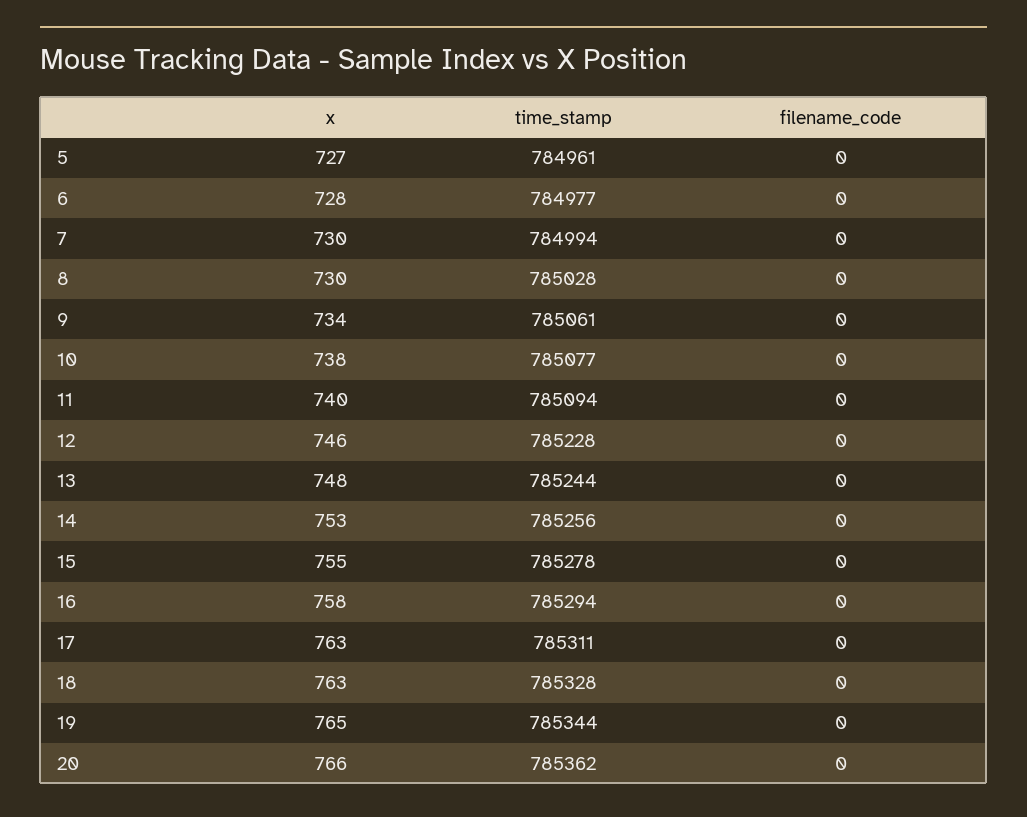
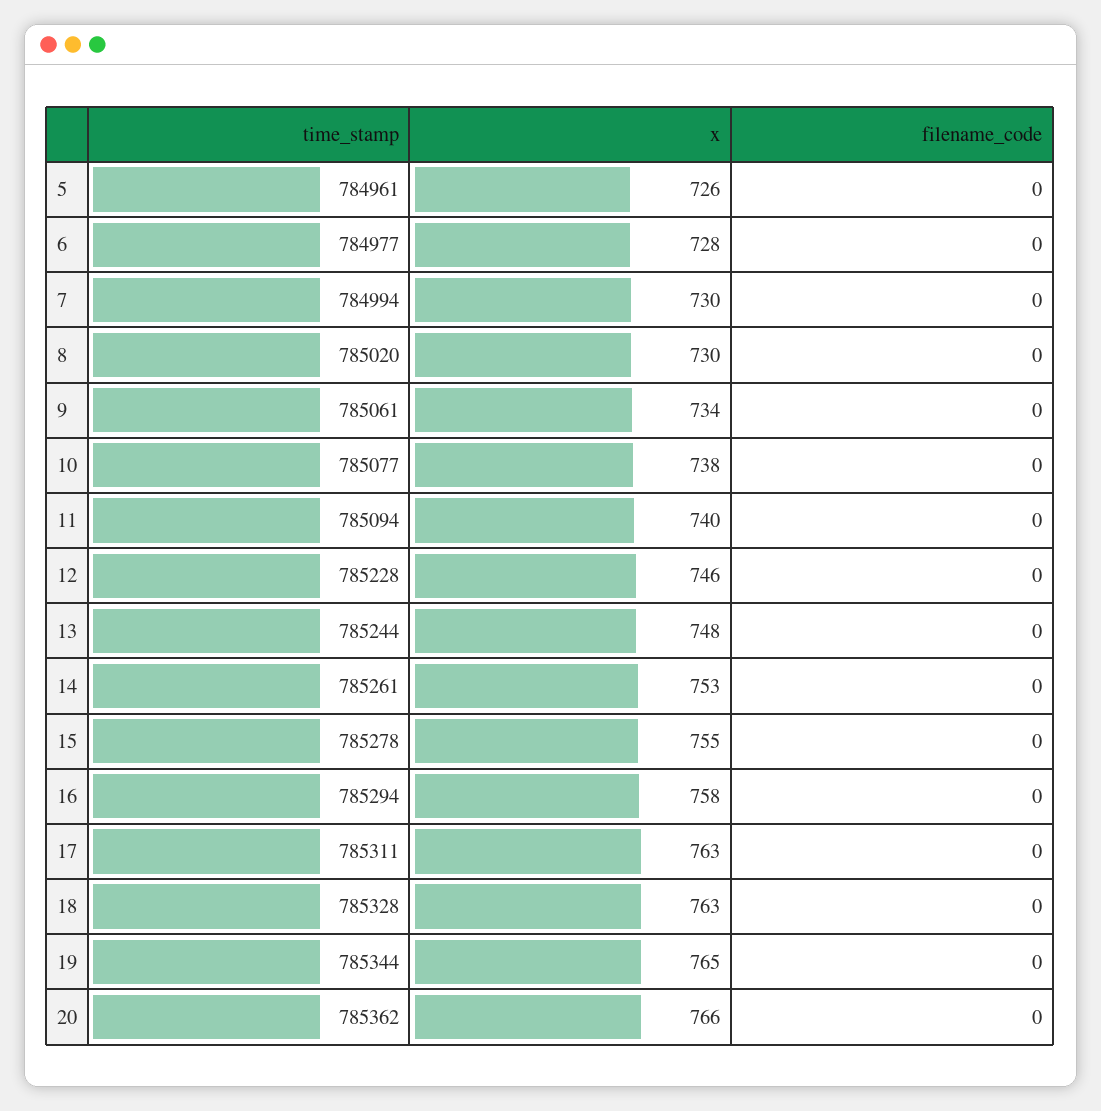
  {
    "x": {
-     "5": 727,
+     "5": 726,
      "6": 728,
      "7": 730,
      "8": 730,
      "9": 734,
      "10": 738,
      "11": 740,
      "12": 746,
      "13": 748,
      "14": 753,
      "15": 755,
      "16": 758,
      "17": 763,
      "18": 763,
      "19": 765,
      "20": 766
    },
    "time_stamp": {
      "5": 784961,
      "6": 784977,
      "7": 784994,
-     "8": 785028,
+     "8": 785020,
      "9": 785061,
      "10": 785077,
      "11": 785094,
      "12": 785228,
      "13": 785244,
-     "14": 785256,
+     "14": 785261,
      "15": 785278,
      "16": 785294,
      "17": 785311,
      "18": 785328,
      "19": 785344,
      "20": 785362
    },
    "filename_code": {
      "5": 0,
      "6": 0,
      "7": 0,
      "8": 0,
      "9": 0,
      "10": 0,
      "11": 0,
      "12": 0,
      "13": 0,
      "14": 0,
      "15": 0,
      "16": 0,
      "17": 0,
      "18": 0,
      "19": 0,
      "20": 0
    }
  }

